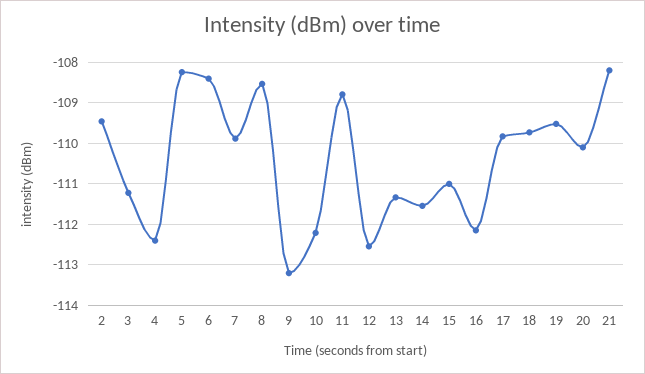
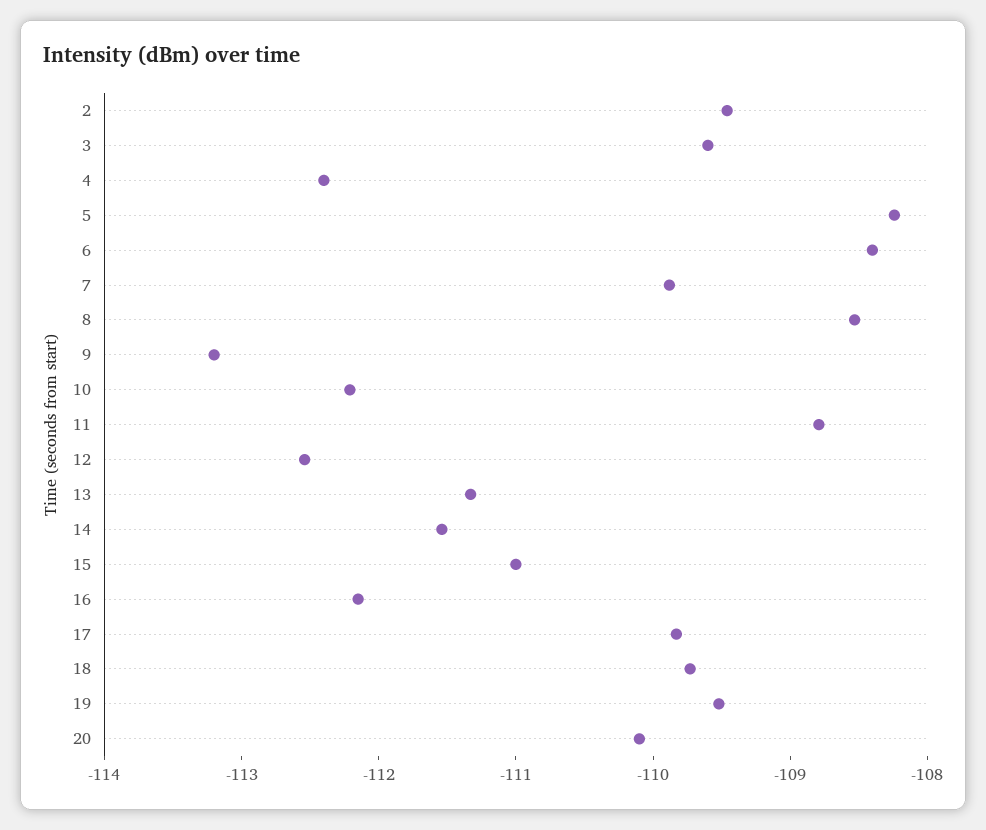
  {
    "2": -109.4,
-   "3": -111.2,
+   "3": -109.6,
    "4": -112.4,
    "5": -108.2,
    "6": -108.4,
    "7": -109.8,
    "8": -108.6,
    "9": -113.2,
    "10": -112.2,
    "11": -108.8,
    "12": -112.6,
    "13": -111.4,
    "14": -111.6,
    "15": -111,
    "16": -112.2,
    "17": -109.8,
    "18": -109.8,
    "19": -109.6,
-   "20": -110.2,
+   "20": -110.2
-   "21": -108.2
  }

